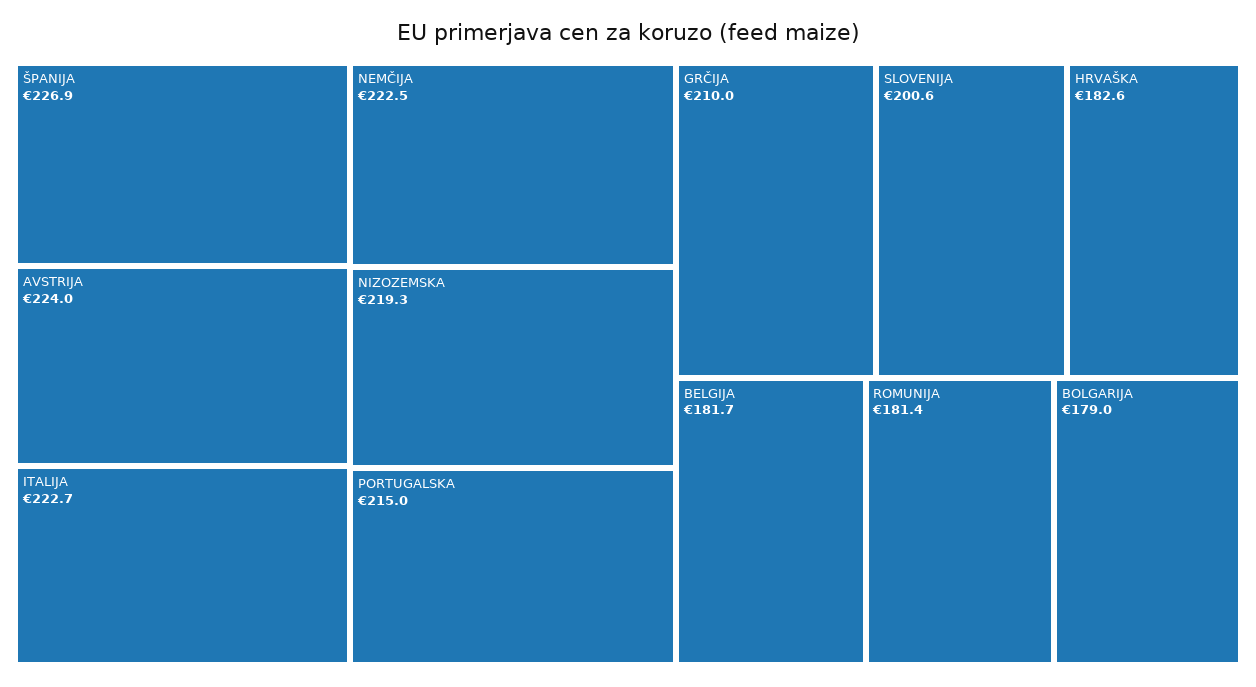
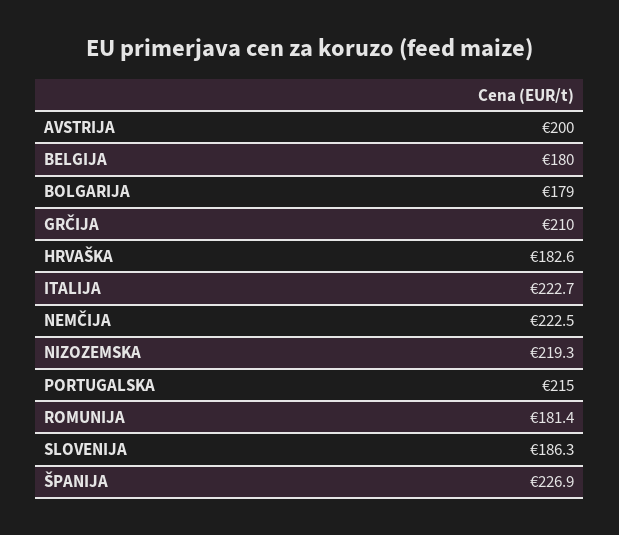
  {
    "ŠPANIJA": 226.9,
-   "AVSTRIJA": 224,
+   "AVSTRIJA": 200,
    "ITALIJA": 222.7,
    "NEMČIJA": 222.5,
    "NIZOZEMSKA": 219.3,
    "PORTUGALSKA": 215,
    "GRČIJA": 210,
-   "SLOVENIJA": 200.6,
+   "SLOVENIJA": 186.3,
    "HRVAŠKA": 182.6,
-   "BELGIJA": 181.7,
+   "BELGIJA": 180,
    "ROMUNIJA": 181.4,
    "BOLGARIJA": 179
  }

